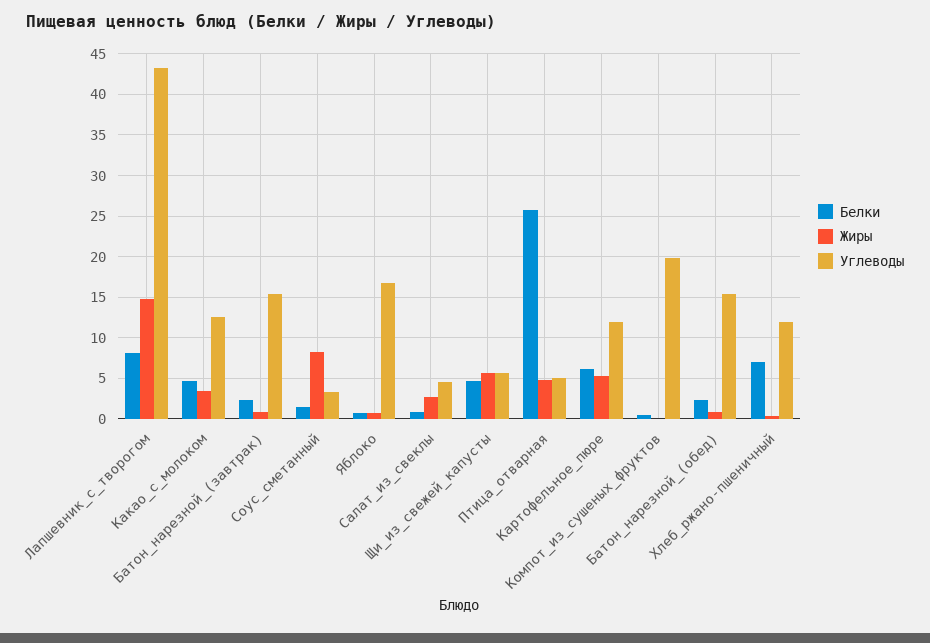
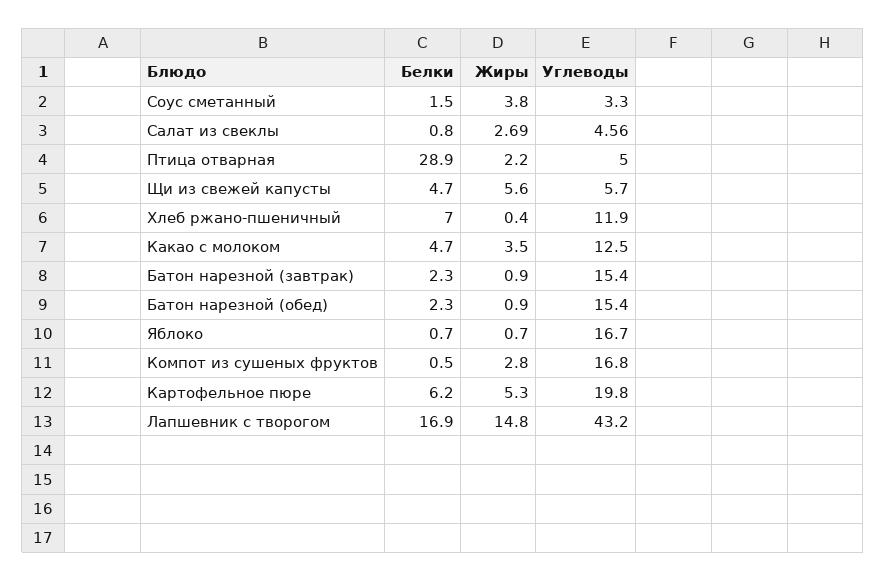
  {
    "Белки": {
-     "Лапшевник_с_творогом": 8,
+     "Лапшевник_с_творогом": 16.9,
      "Какао_с_молоком": 4.7,
      "Батон_нарезной_(завтрак)": 2.3,
      "Соус_сметанный": 1.5,
      "Яблоко": 0.7,
      "Салат_из_свеклы": 0.8,
      "Щи_из_свежей_капусты": 4.7,
-     "Птица_отварная": 26,
+     "Птица_отварная": 28.9,
      "Картофельное_пюре": 6.2,
      "Компот_из_сушеных_фруктов": 0.5,
      "Батон_нарезной_(обед)": 2.3,
      "Хлеб_ржано-пшеничный": 7
    },
    "Жиры": {
      "Лапшевник_с_творогом": 14.8,
      "Какао_с_молоком": 3.5,
      "Батон_нарезной_(завтрак)": 0.9,
-     "Соус_сметанный": 8,
+     "Соус_сметанный": 3.8,
      "Яблоко": 0.7,
      "Салат_из_свеклы": 2.69,
      "Щи_из_свежей_капусты": 5.6,
-     "Птица_отварная": 5,
+     "Птица_отварная": 2.2,
      "Картофельное_пюре": 5.3,
-     "Компот_из_сушеных_фруктов": 0,
+     "Компот_из_сушеных_фруктов": 2.8,
      "Батон_нарезной_(обед)": 0.9,
      "Хлеб_ржано-пшеничный": 0.4
    },
    "Углеводы": {
      "Лапшевник_с_творогом": 43.2,
      "Какао_с_молоком": 12.5,
      "Батон_нарезной_(завтрак)": 15.4,
      "Соус_сметанный": 3.3,
      "Яблоко": 16.7,
      "Салат_из_свеклы": 4.56,
      "Щи_из_свежей_капусты": 5.7,
      "Птица_отварная": 5,
-     "Картофельное_пюре": 12,
+     "Картофельное_пюре": 19.8,
-     "Компот_из_сушеных_фруктов": 20,
+     "Компот_из_сушеных_фруктов": 16.8,
      "Батон_нарезной_(обед)": 15.4,
      "Хлеб_ржано-пшеничный": 11.9
    }
  }

